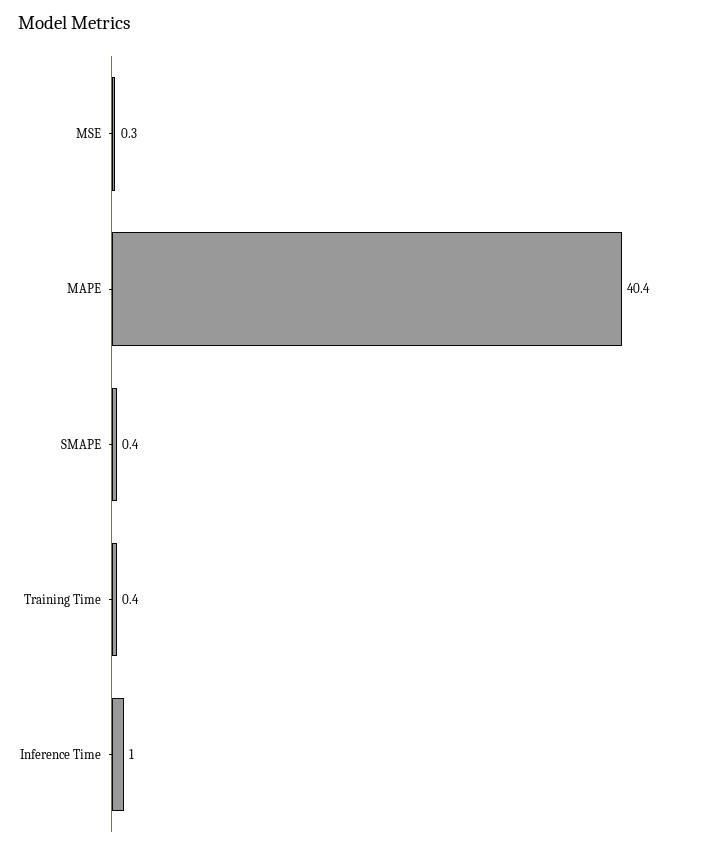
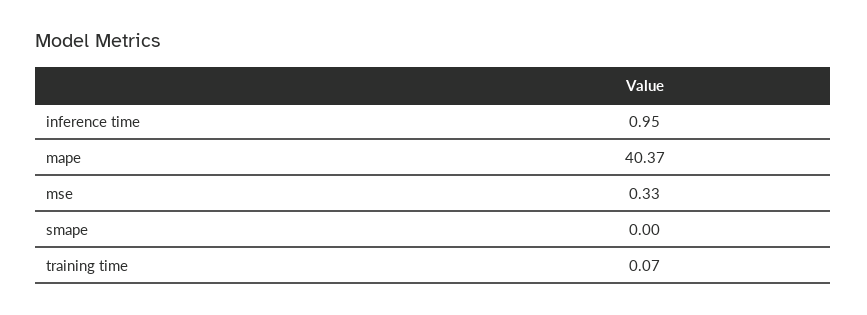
  {
    "MSE": 0.33,
    "MAPE": 40.37,
-   "SMAPE": 0.4,
+   "SMAPE": 0,
-   "Training Time": 0.4,
+   "Training Time": 0.07,
    "Inference Time": 0.95
  }

